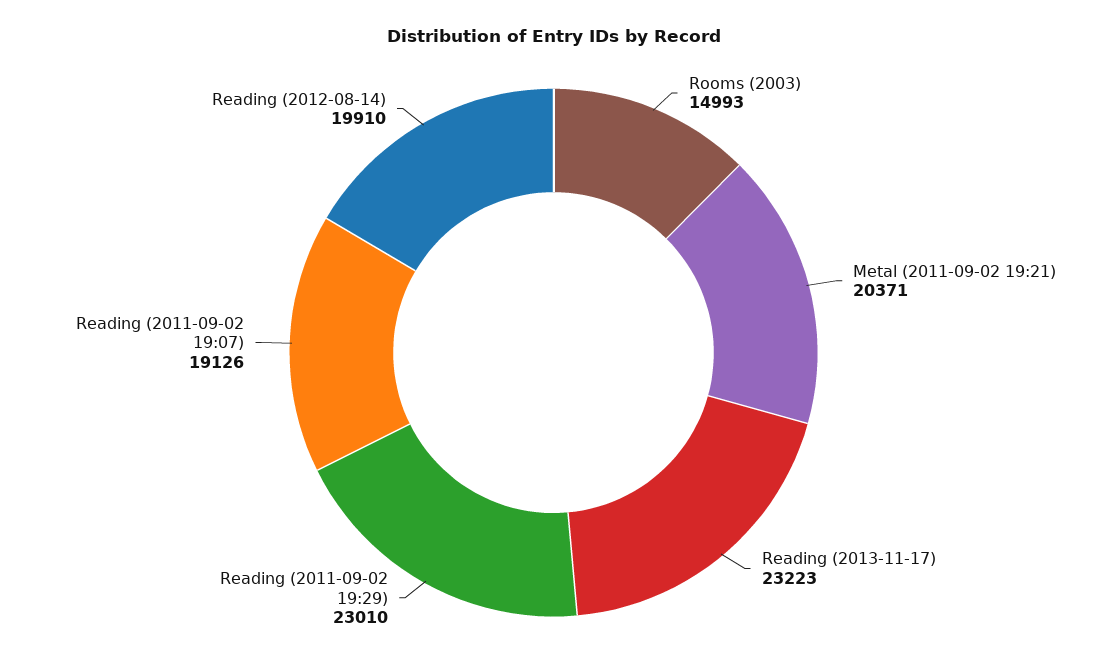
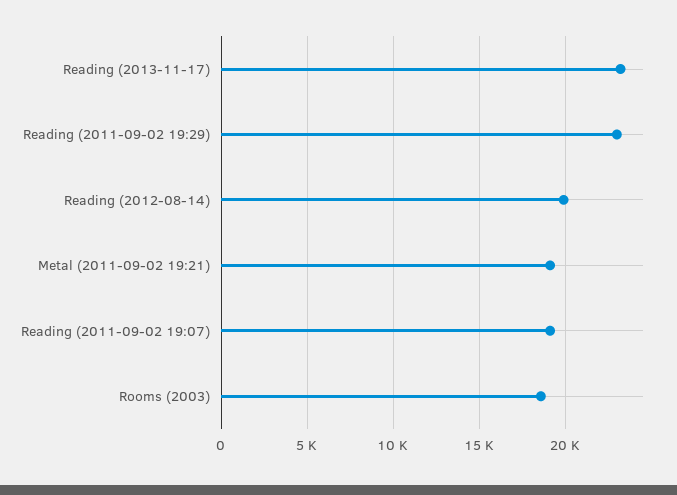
  {
-   "Rooms (2003)": 14993,
+   "Rooms (2003)": 18500,
-   "Metal (2011-09-02 19:21)": 20371,
+   "Metal (2011-09-02 19:21)": 19000,
    "Reading (2013-11-17)": 23223,
    "Reading (2011-09-02 19:29)": 23010,
    "Reading (2011-09-02 19:07)": 19126,
    "Reading (2012-08-14)": 19910
  }

